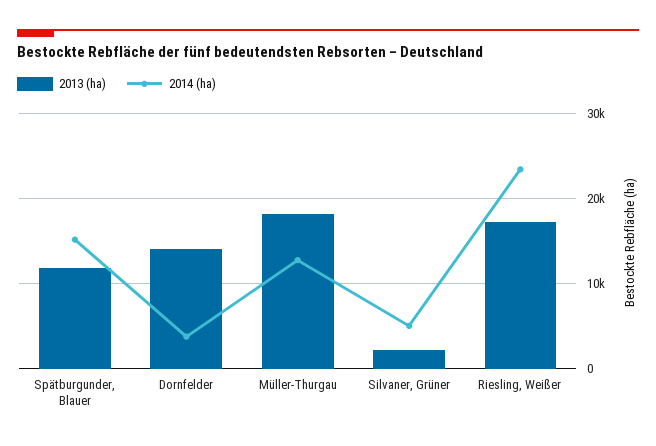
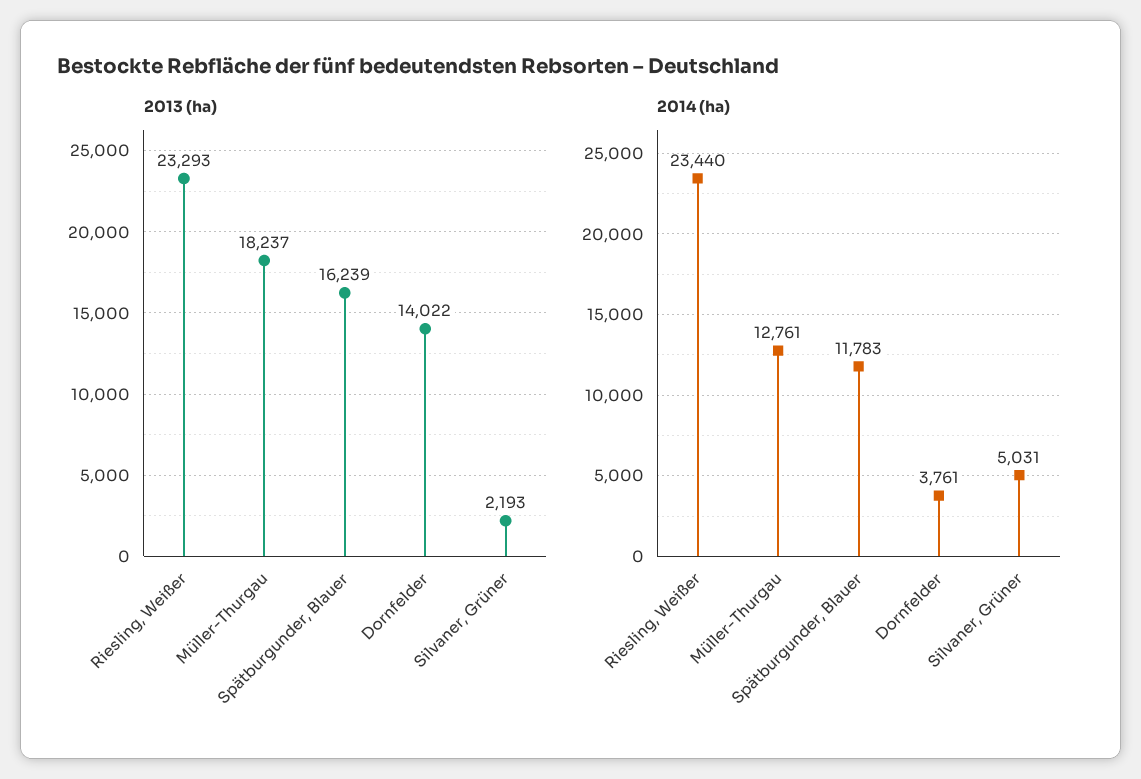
  {
    "2013 (ha)": {
-     "Spätburgunder, Blauer": 12000,
+     "Spätburgunder, Blauer": 16239,
      "Dornfelder": 14022,
      "Müller-Thurgau": 18237,
      "Silvaner, Grüner": 2193,
-     "Riesling, Weißer": 17000
+     "Riesling, Weißer": 23293
    },
    "2014 (ha)": {
-     "Spätburgunder, Blauer": 15000,
+     "Spätburgunder, Blauer": 11783,
      "Dornfelder": 3761,
      "Müller-Thurgau": 12761,
      "Silvaner, Grüner": 5031,
      "Riesling, Weißer": 23440
    }
  }

